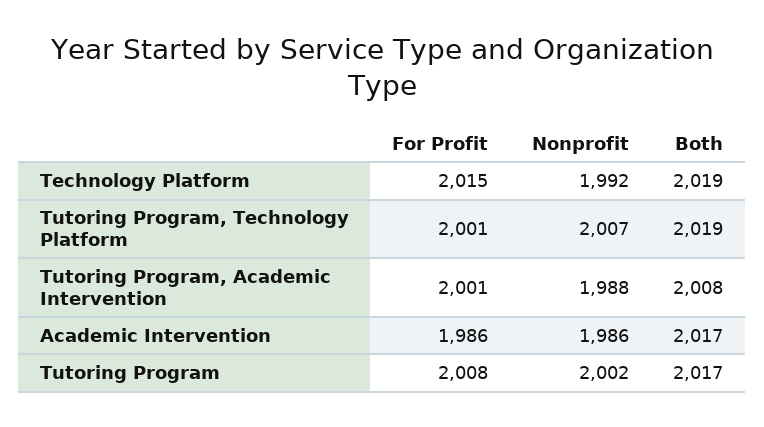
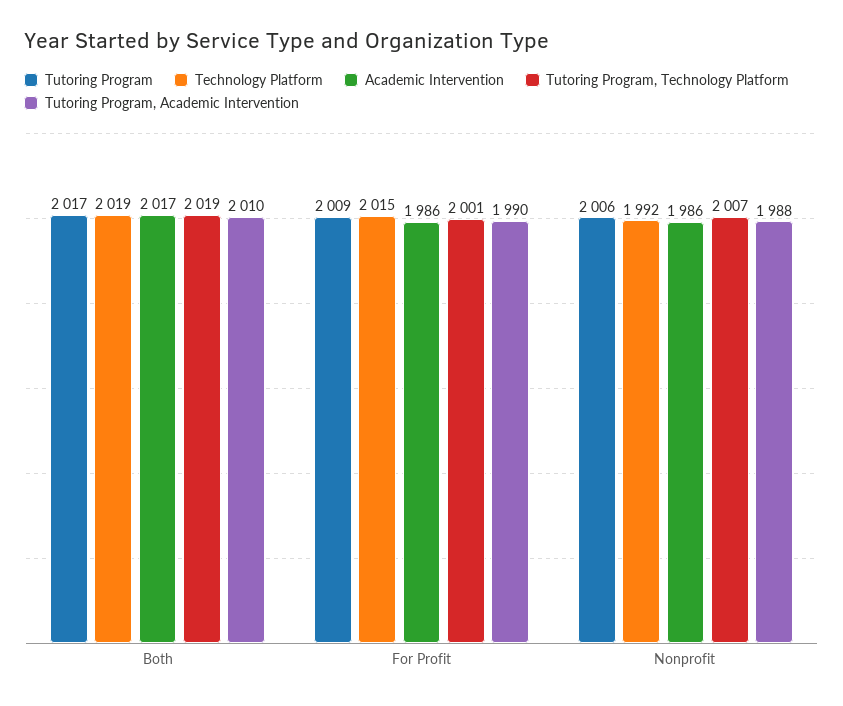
  {
    "Technology Platform": {
      "For Profit": 2015,
      "Nonprofit": 1992,
      "Both": 2019
    },
    "Tutoring Program, Technology Platform": {
      "For Profit": 2001,
      "Nonprofit": 2007,
      "Both": 2019
    },
    "Tutoring Program, Academic Intervention": {
-     "For Profit": 2001,
+     "For Profit": 1990,
      "Nonprofit": 1988,
-     "Both": 2008
+     "Both": 2010
    },
    "Academic Intervention": {
      "For Profit": 1986,
      "Nonprofit": 1986,
      "Both": 2017
    },
    "Tutoring Program": {
-     "For Profit": 2008,
+     "For Profit": 2009,
-     "Nonprofit": 2002,
+     "Nonprofit": 2006,
      "Both": 2017
    }
  }

